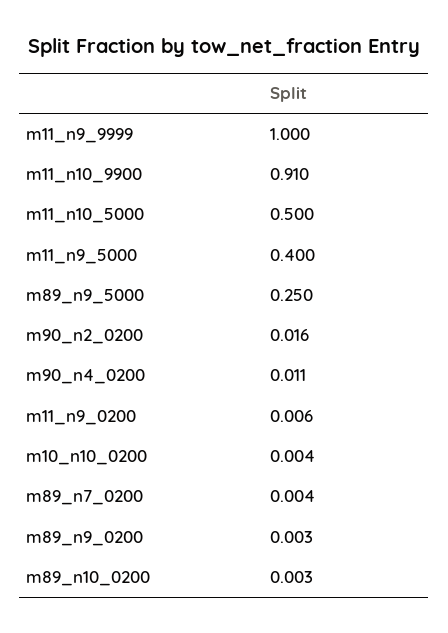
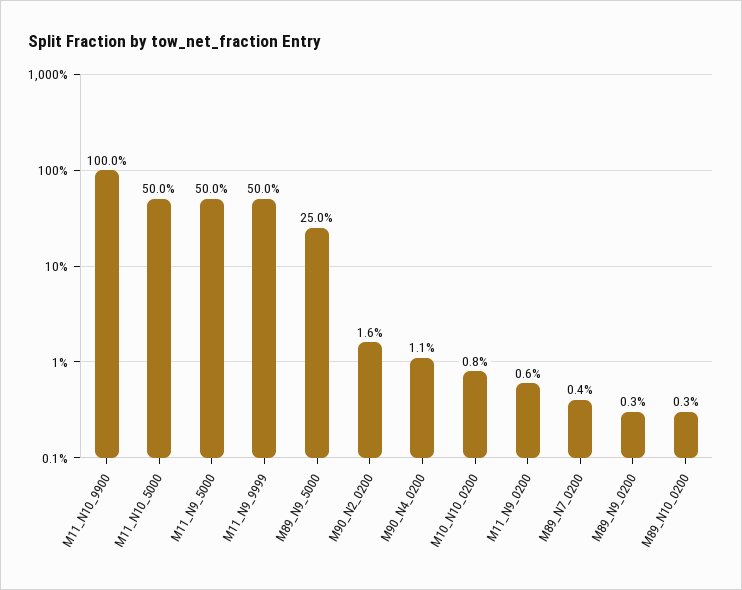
  {
-   "m11_n9_9999": 1,
+   "m11_n9_9999": 0.5,
-   "m11_n10_9900": 0.91,
+   "m11_n10_9900": 1,
    "m11_n10_5000": 0.5,
-   "m11_n9_5000": 0.4,
+   "m11_n9_5000": 0.5,
    "m89_n9_5000": 0.25,
    "m90_n2_0200": 0.016,
    "m90_n4_0200": 0.011,
    "m11_n9_0200": 0.006,
-   "m10_n10_0200": 0.004,
+   "m10_n10_0200": 0.008,
    "m89_n7_0200": 0.004,
    "m89_n9_0200": 0.003,
    "m89_n10_0200": 0.003
  }

